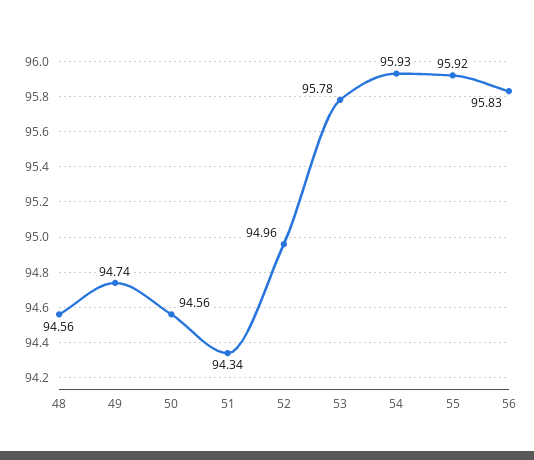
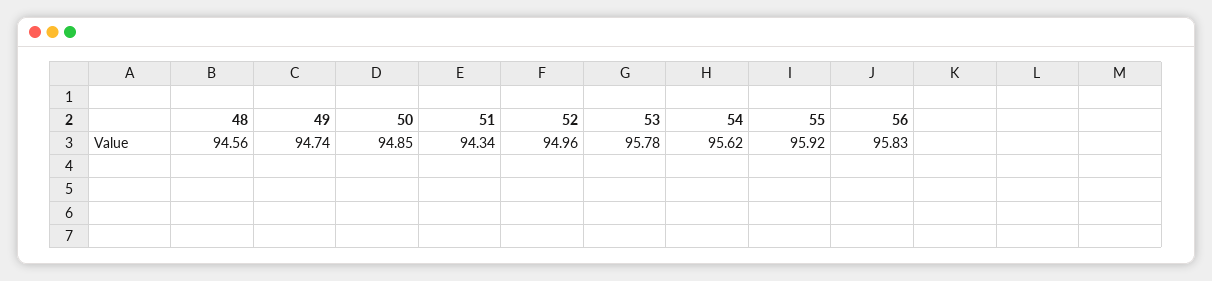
  {
    "48": 94.56,
    "49": 94.74,
-   "50": 94.56,
+   "50": 94.85,
    "51": 94.34,
    "52": 94.96,
    "53": 95.78,
-   "54": 95.93,
+   "54": 95.62,
    "55": 95.92,
    "56": 95.83
  }

